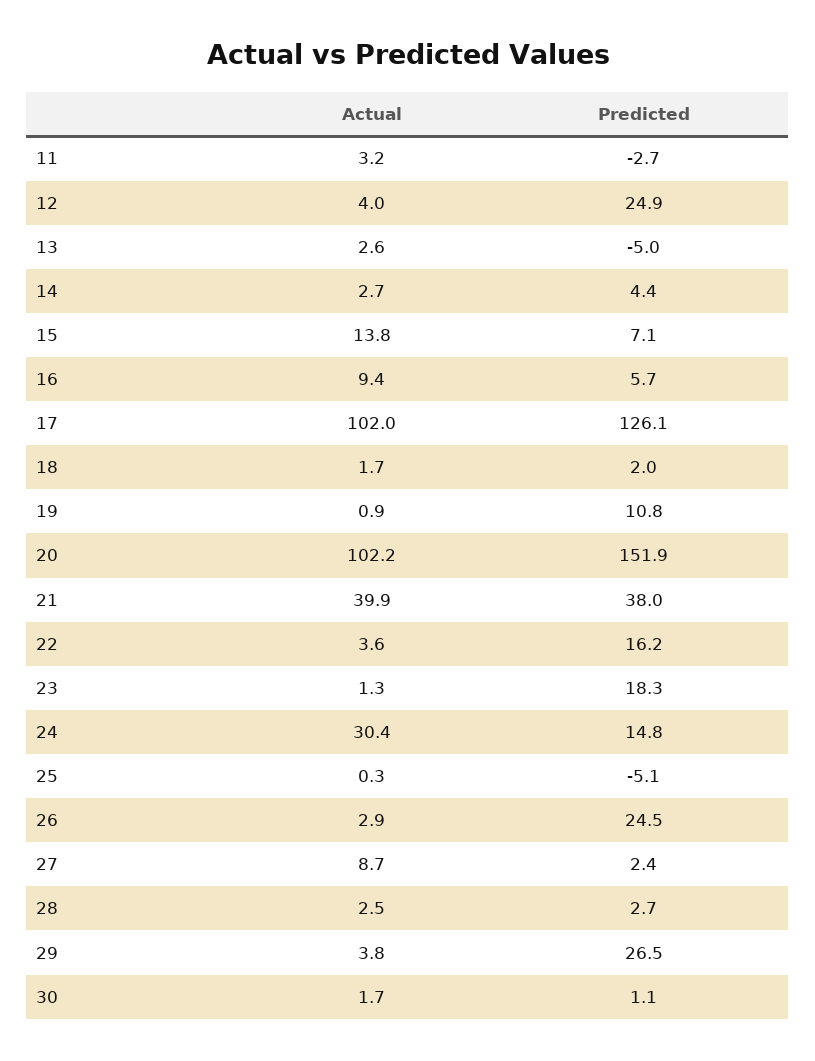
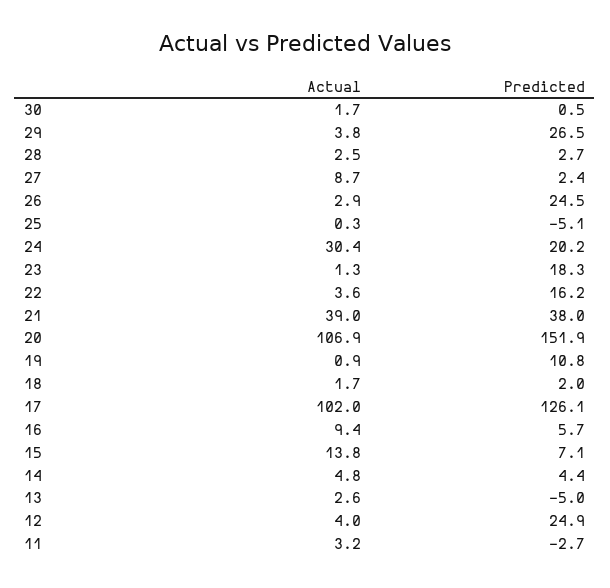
  {
    "Actual": {
      "11": 3.2,
      "12": 4,
      "13": 2.6,
-     "14": 2.7,
+     "14": 4.8,
      "15": 13.8,
      "16": 9.4,
      "17": 102,
      "18": 1.7,
      "19": 0.9,
-     "20": 102.2,
+     "20": 106.9,
-     "21": 39.9,
+     "21": 39,
      "22": 3.6,
      "23": 1.3,
      "24": 30.4,
      "25": 0.3,
      "26": 2.9,
      "27": 8.7,
      "28": 2.5,
      "29": 3.8,
      "30": 1.7
    },
    "Predicted": {
      "11": -2.7,
      "12": 24.9,
      "13": -5,
      "14": 4.4,
      "15": 7.1,
      "16": 5.7,
      "17": 126.1,
      "18": 2,
      "19": 10.8,
      "20": 151.9,
      "21": 38,
      "22": 16.2,
      "23": 18.3,
-     "24": 14.8,
+     "24": 20.2,
      "25": -5.1,
      "26": 24.5,
      "27": 2.4,
      "28": 2.7,
      "29": 26.5,
-     "30": 1.1
+     "30": 0.5
    }
  }

